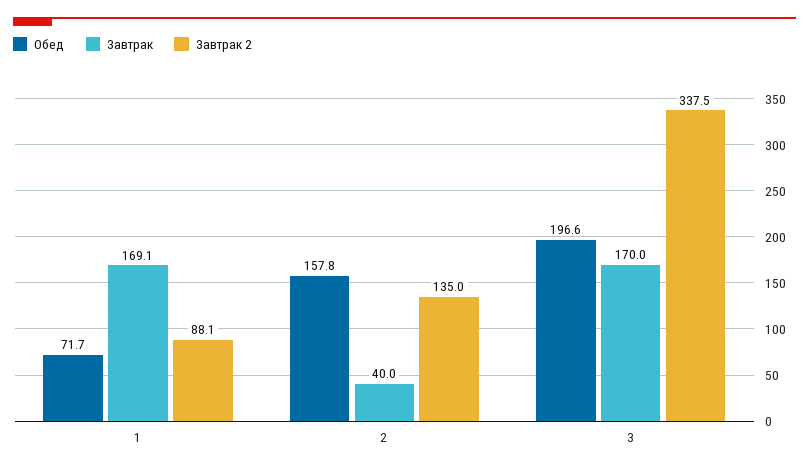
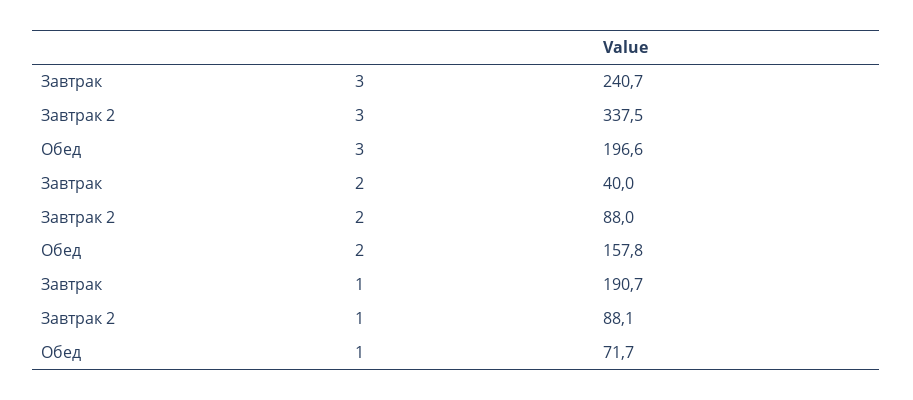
  {
    "Обед": {
      "1": 71.7,
      "2": 157.8,
      "3": 196.6
    },
    "Завтрак": {
-     "1": 169.1,
+     "1": 190.7,
      "2": 40,
-     "3": 170
+     "3": 240.7
    },
    "Завтрак 2": {
      "1": 88.1,
-     "2": 135,
+     "2": 88,
      "3": 337.5
    }
  }

